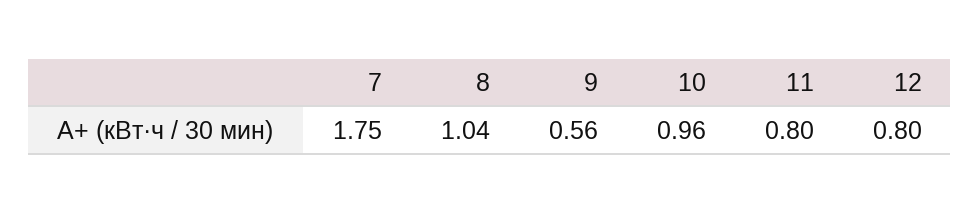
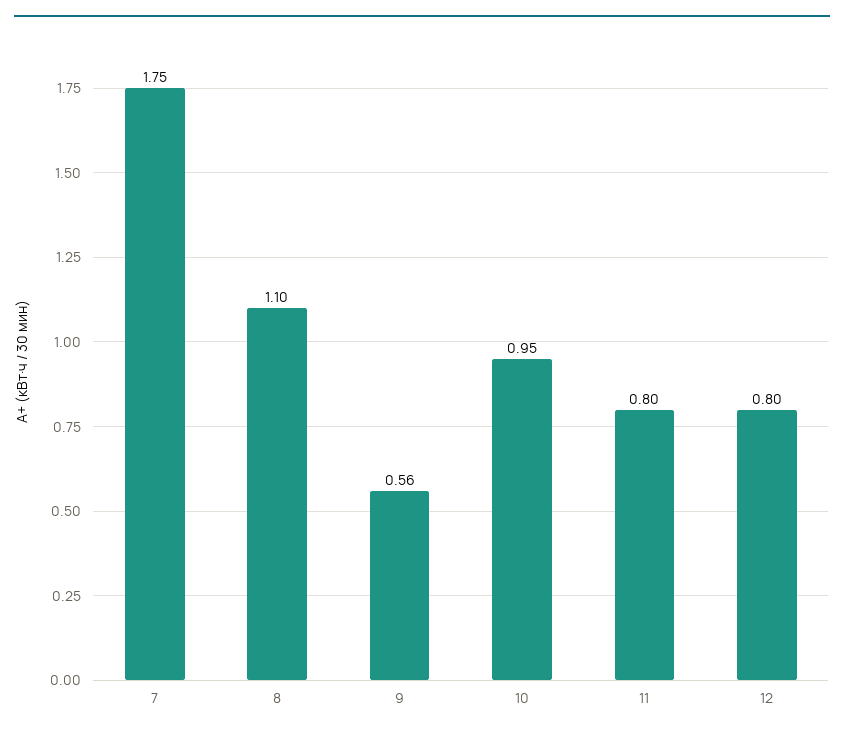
  {
    "7": 1.75,
-   "8": 1.04,
+   "8": 1.1,
    "9": 0.56,
-   "10": 0.96,
+   "10": 0.95,
    "11": 0.8,
    "12": 0.8
  }

